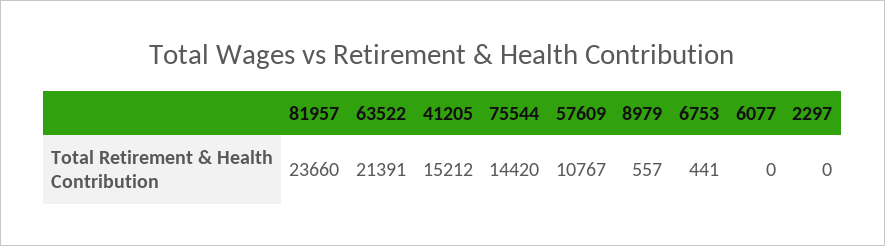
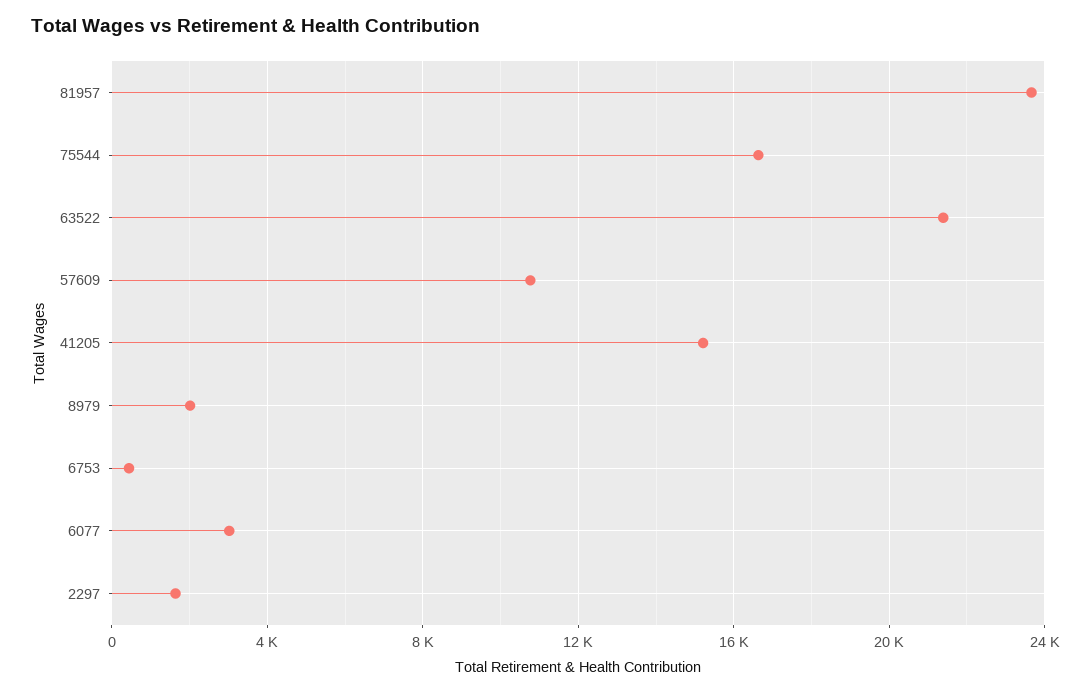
  {
    "81957": 23660,
    "63522": 21391,
    "41205": 15212,
-   "75544": 14420,
+   "75544": 16500,
    "57609": 10767,
-   "8979": 557,
+   "8979": 2000,
    "6753": 441,
-   "6077": 0,
+   "6077": 3000,
-   "2297": 0
+   "2297": 1500
  }

